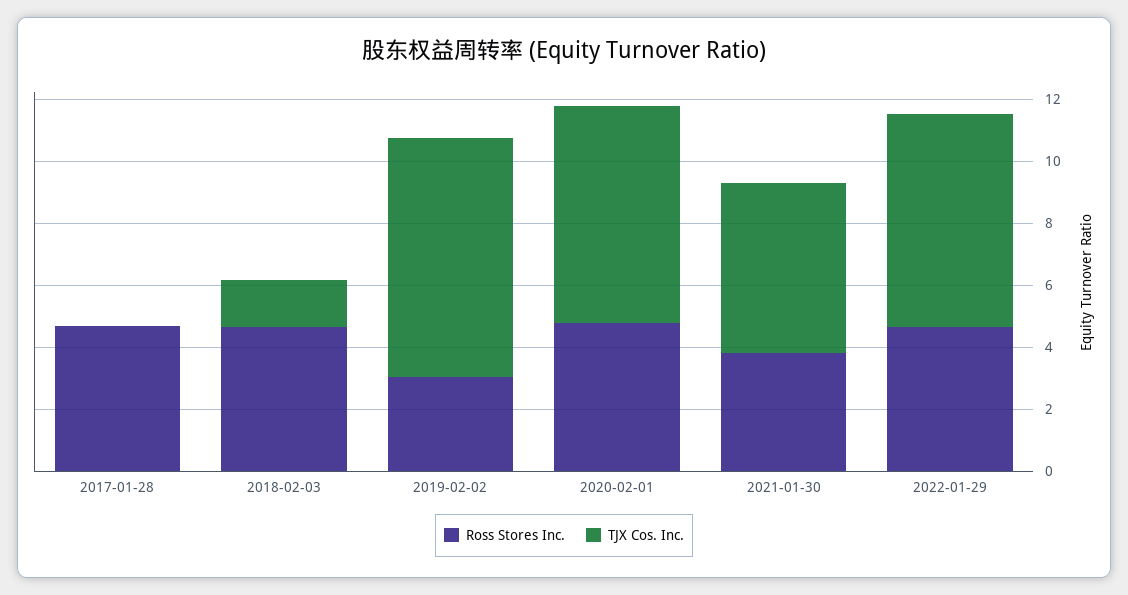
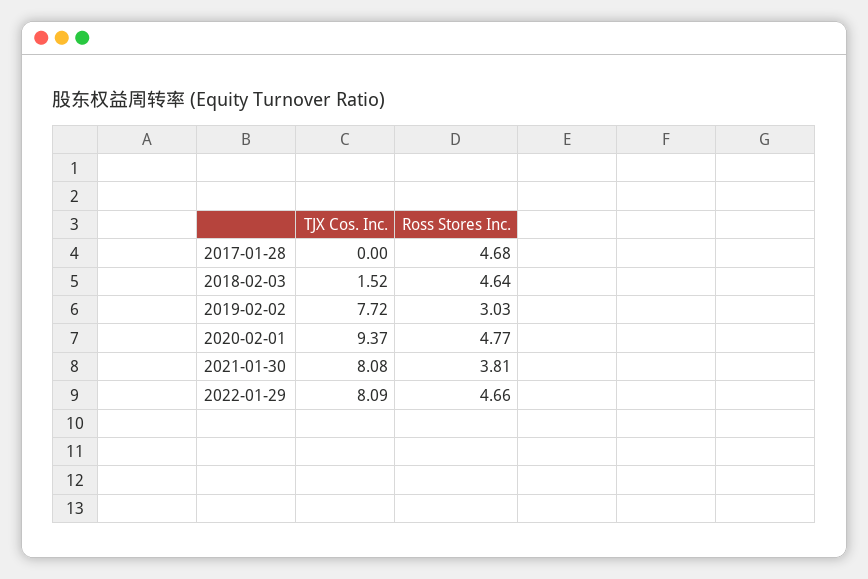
  {
    "Ross Stores Inc.": {
      "2017-01-28": 4.68,
      "2018-02-03": 4.64,
      "2019-02-02": 3.03,
      "2020-02-01": 4.77,
      "2021-01-30": 3.81,
      "2022-01-29": 4.66
    },
    "TJX Cos. Inc.": {
      "2017-01-28": 0,
      "2018-02-03": 1.52,
      "2019-02-02": 7.72,
-     "2020-02-01": 7,
+     "2020-02-01": 9.37,
-     "2021-01-30": 5.5,
+     "2021-01-30": 8.08,
-     "2022-01-29": 7
+     "2022-01-29": 8.09
    }
  }

